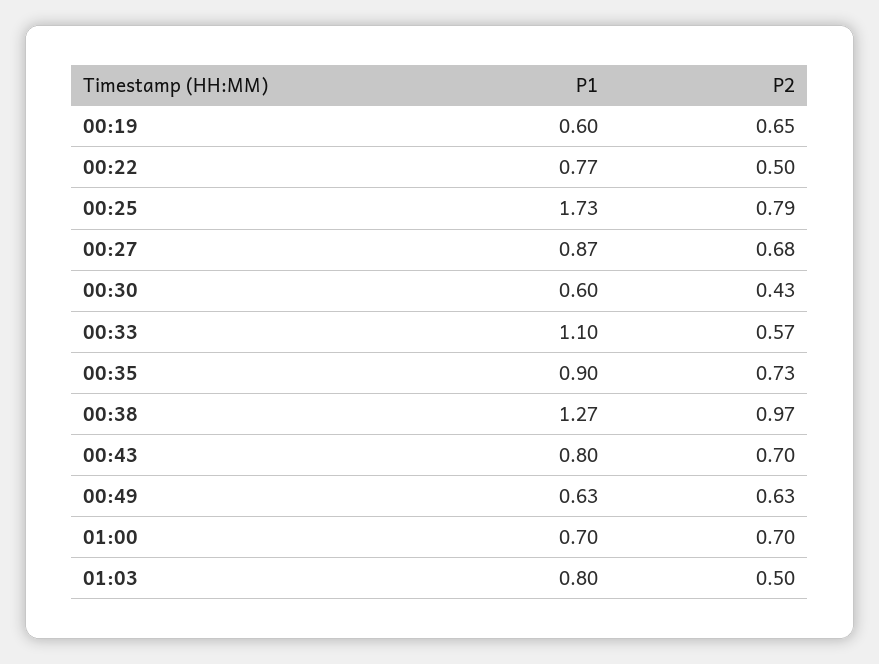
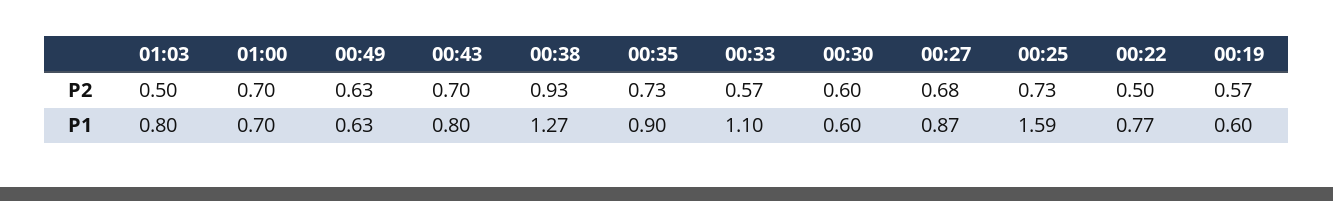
  {
    "P1": {
      "00:19": 0.6,
      "00:22": 0.77,
-     "00:25": 1.73,
+     "00:25": 1.59,
      "00:27": 0.87,
      "00:30": 0.6,
      "00:33": 1.1,
      "00:35": 0.9,
      "00:38": 1.27,
      "00:43": 0.8,
      "00:49": 0.63,
      "01:00": 0.7,
      "01:03": 0.8
    },
    "P2": {
-     "00:19": 0.65,
+     "00:19": 0.57,
      "00:22": 0.5,
-     "00:25": 0.79,
+     "00:25": 0.73,
      "00:27": 0.68,
-     "00:30": 0.43,
+     "00:30": 0.6,
      "00:33": 0.57,
      "00:35": 0.73,
-     "00:38": 0.97,
+     "00:38": 0.93,
      "00:43": 0.7,
      "00:49": 0.63,
      "01:00": 0.7,
      "01:03": 0.5
    }
  }

